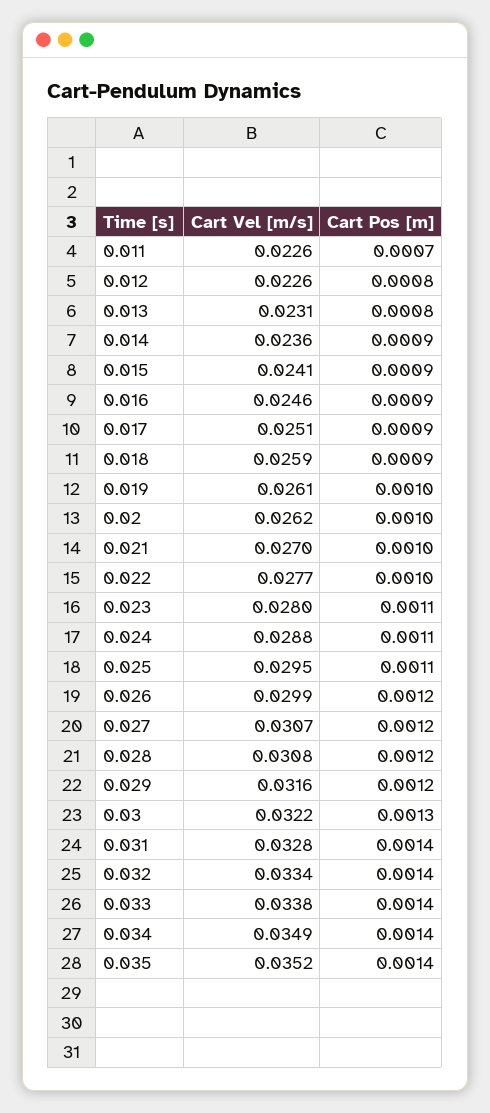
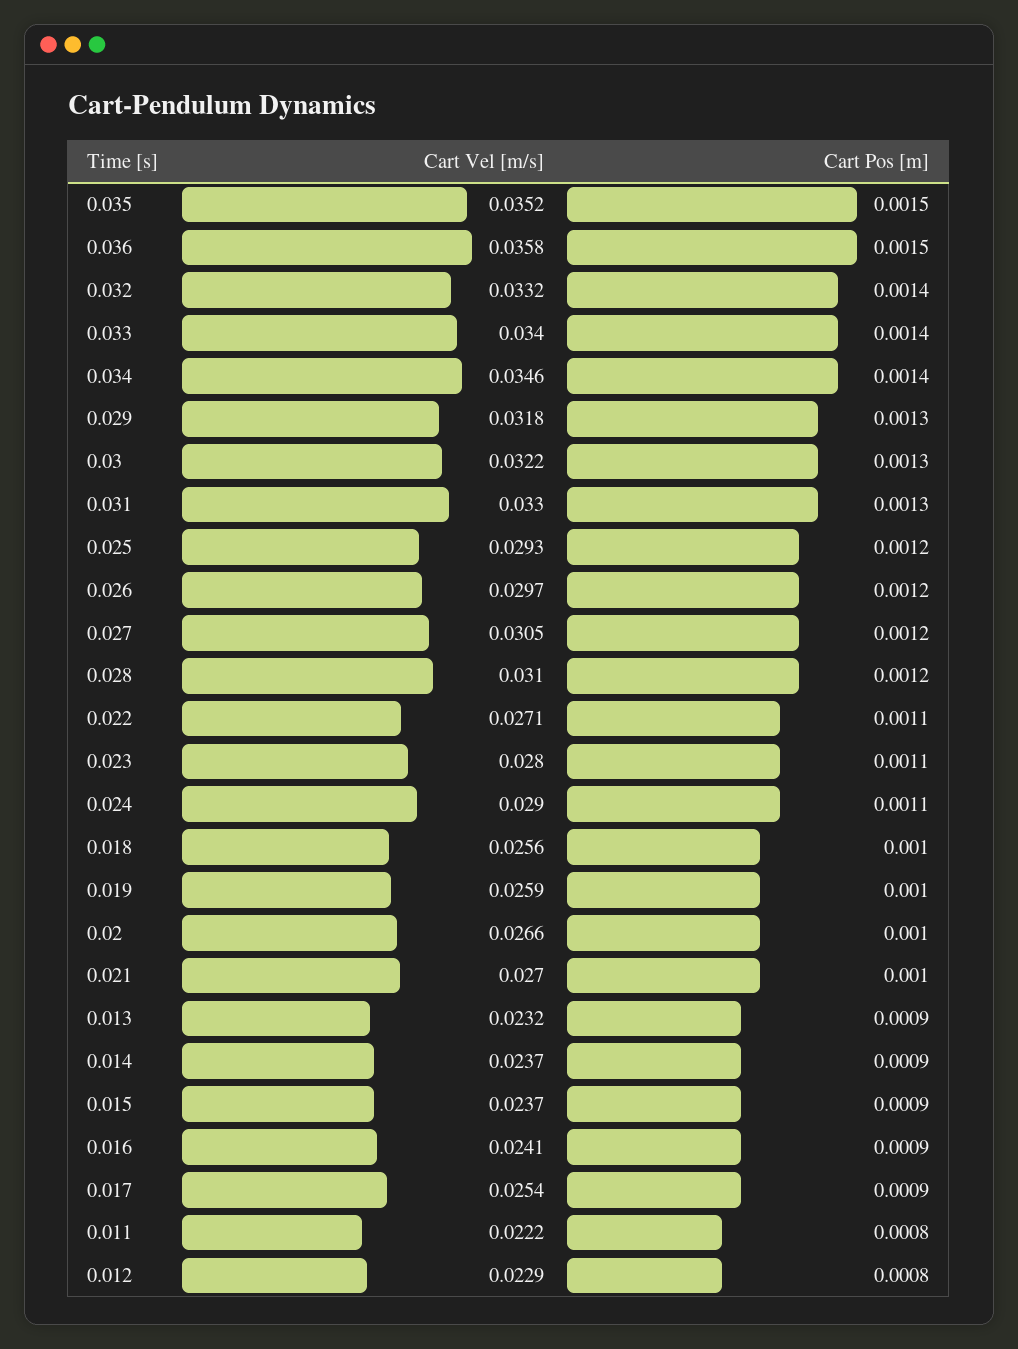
  {
    "Cart Vel [m/s]": {
-     "0.011": 0.0226,
+     "0.011": 0.0222,
-     "0.012": 0.0226,
+     "0.012": 0.0229,
-     "0.013": 0.0231,
+     "0.013": 0.0232,
-     "0.014": 0.0236,
+     "0.014": 0.0237,
-     "0.015": 0.0241,
+     "0.015": 0.0237,
-     "0.016": 0.0246,
+     "0.016": 0.0241,
-     "0.017": 0.0251,
+     "0.017": 0.0254,
-     "0.018": 0.0259,
+     "0.018": 0.0256,
-     "0.019": 0.0261,
+     "0.019": 0.0259,
-     "0.02": 0.0262,
+     "0.02": 0.0266,
      "0.021": 0.027,
-     "0.022": 0.0277,
+     "0.022": 0.0271,
      "0.023": 0.028,
-     "0.024": 0.0288,
+     "0.024": 0.029,
-     "0.025": 0.0295,
+     "0.025": 0.0293,
-     "0.026": 0.0299,
+     "0.026": 0.0297,
-     "0.027": 0.0307,
+     "0.027": 0.0305,
-     "0.028": 0.0308,
+     "0.028": 0.031,
-     "0.029": 0.0316,
+     "0.029": 0.0318,
      "0.03": 0.0322,
-     "0.031": 0.0328,
+     "0.031": 0.033,
-     "0.032": 0.0334,
+     "0.032": 0.0332,
-     "0.033": 0.0338,
+     "0.033": 0.034,
-     "0.034": 0.0349,
+     "0.034": 0.0346,
-     "0.035": 0.0352
+     "0.035": 0.0352,
+     "0.036": 0.0358
    },
    "Cart Pos [m]": {
-     "0.011": 0.0007,
+     "0.011": 0.0008,
      "0.012": 0.0008,
-     "0.013": 0.0008,
+     "0.013": 0.0009,
      "0.014": 0.0009,
      "0.015": 0.0009,
      "0.016": 0.0009,
      "0.017": 0.0009,
-     "0.018": 0.0009,
+     "0.018": 0.001,
      "0.019": 0.001,
      "0.02": 0.001,
      "0.021": 0.001,
-     "0.022": 0.001,
+     "0.022": 0.0011,
      "0.023": 0.0011,
      "0.024": 0.0011,
-     "0.025": 0.0011,
+     "0.025": 0.0012,
      "0.026": 0.0012,
      "0.027": 0.0012,
      "0.028": 0.0012,
-     "0.029": 0.0012,
+     "0.029": 0.0013,
      "0.03": 0.0013,
-     "0.031": 0.0014,
+     "0.031": 0.0013,
      "0.032": 0.0014,
      "0.033": 0.0014,
      "0.034": 0.0014,
-     "0.035": 0.0014
+     "0.035": 0.0015,
+     "0.036": 0.0015
    }
  }

